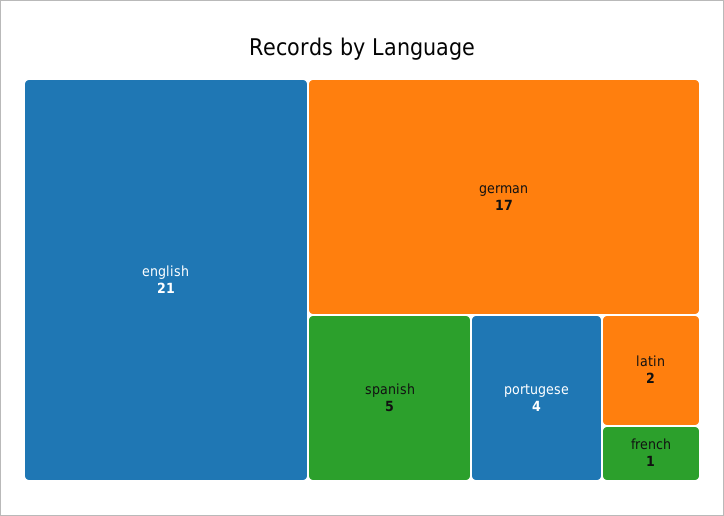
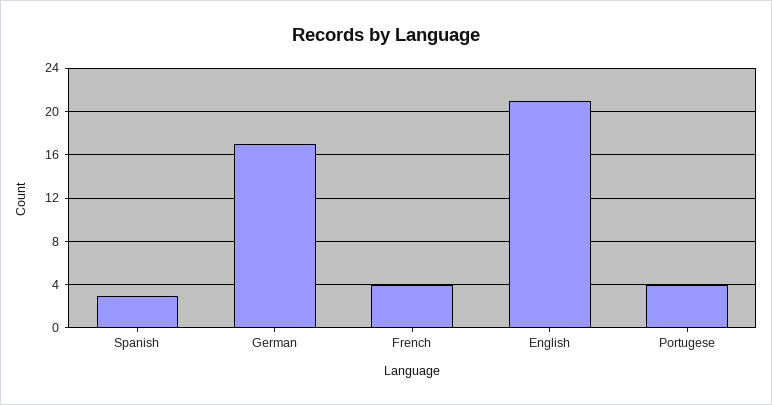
  {
    "english": 21,
    "german": 17,
-   "spanish": 5,
+   "spanish": 3,
    "portugese": 4,
-   "latin": 2,
-   "french": 1
+   "french": 4
  }

